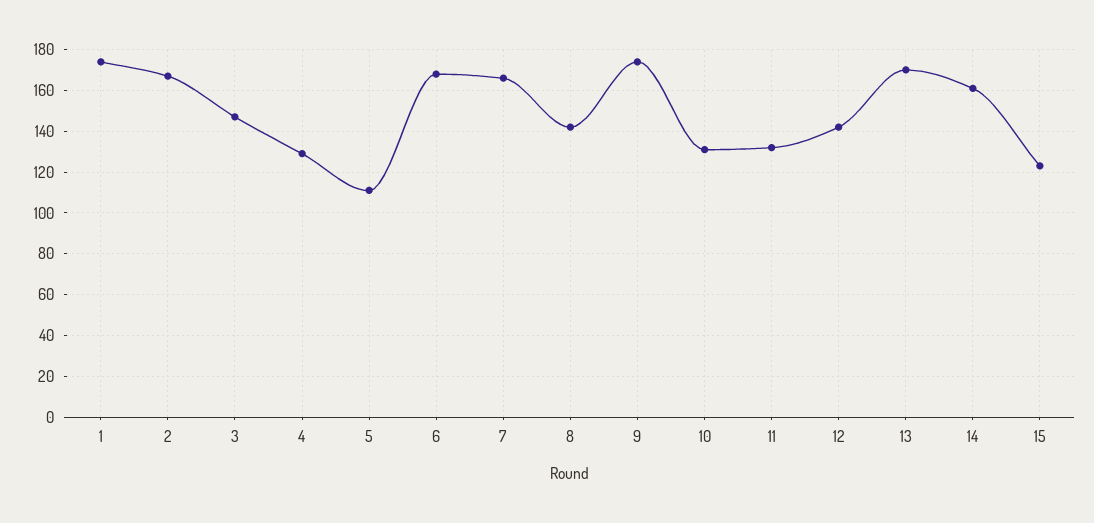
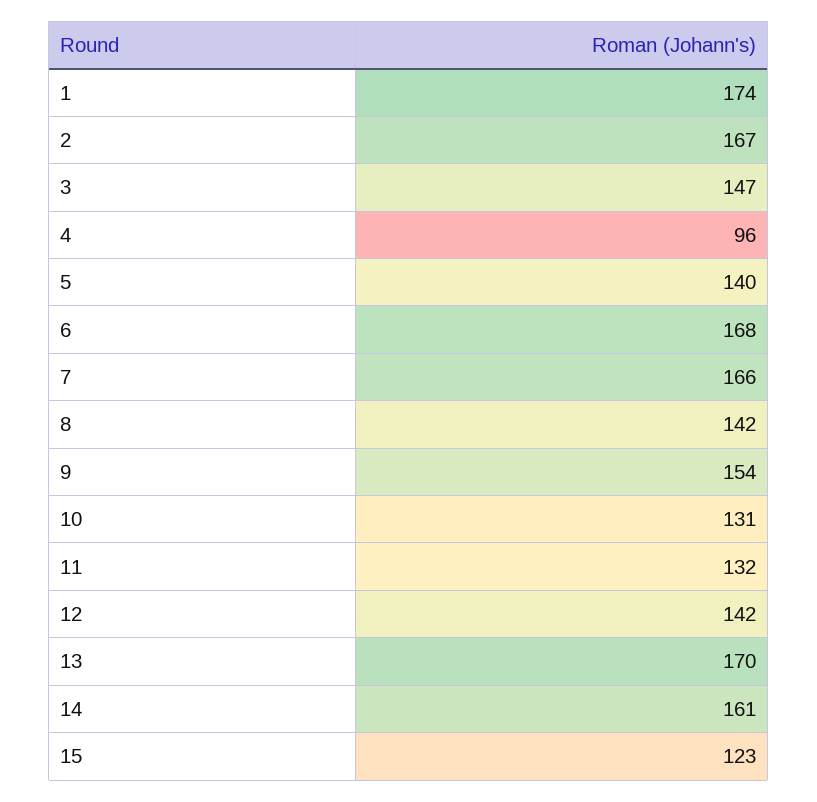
  {
    "1": 174,
    "2": 167,
    "3": 147,
-   "4": 130,
+   "4": 96,
-   "5": 110,
+   "5": 140,
    "6": 168,
    "7": 166,
    "8": 142,
-   "9": 175,
+   "9": 154,
    "10": 131,
    "11": 132,
    "12": 142,
    "13": 170,
    "14": 161,
    "15": 123
  }

